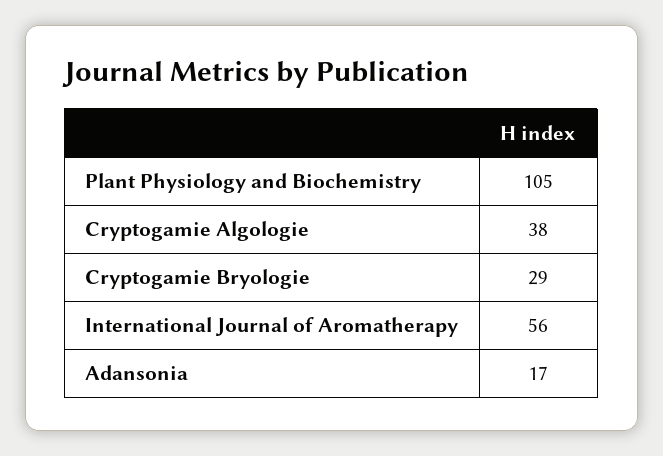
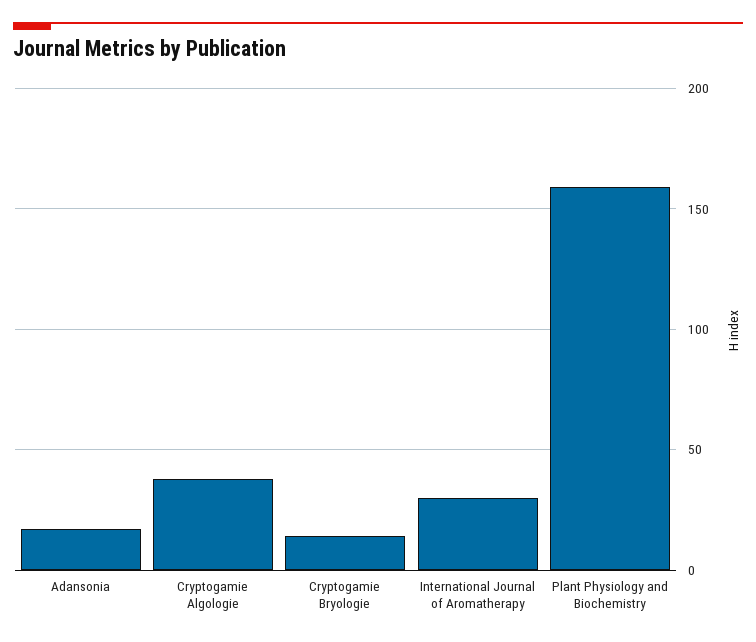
  {
-   "Plant Physiology and Biochemistry": 105,
+   "Plant Physiology and Biochemistry": 160,
    "Cryptogamie Algologie": 38,
-   "Cryptogamie Bryologie": 29,
+   "Cryptogamie Bryologie": 15,
-   "International Journal of Aromatherapy": 56,
+   "International Journal of Aromatherapy": 30,
    "Adansonia": 17
  }

